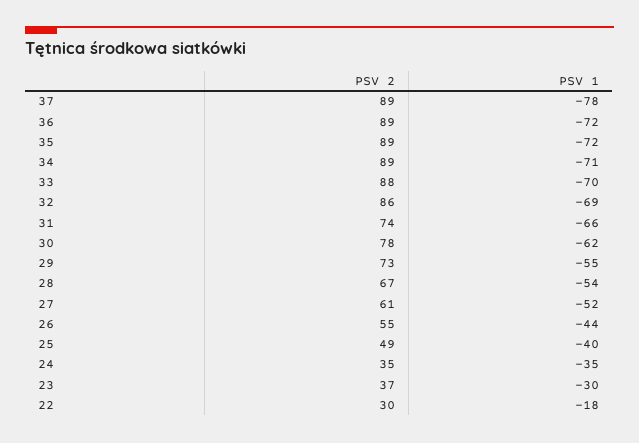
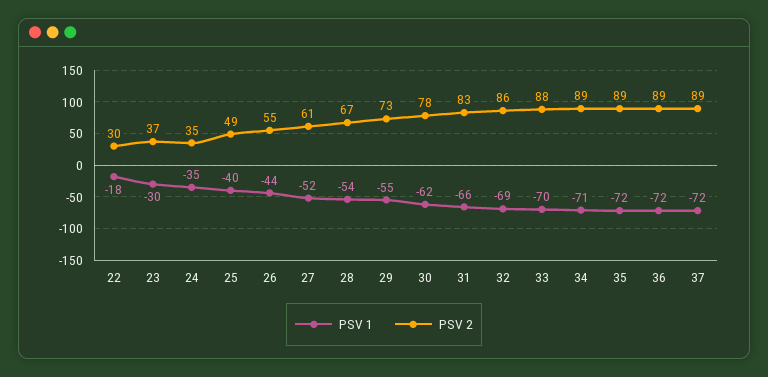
  {
    "PSV 2": {
      "37": 89,
      "36": 89,
      "35": 89,
      "34": 89,
      "33": 88,
      "32": 86,
-     "31": 74,
+     "31": 83,
      "30": 78,
      "29": 73,
      "28": 67,
      "27": 61,
      "26": 55,
      "25": 49,
      "24": 35,
      "23": 37,
      "22": 30
    },
    "PSV 1": {
-     "37": -78,
+     "37": -72,
      "36": -72,
      "35": -72,
      "34": -71,
      "33": -70,
      "32": -69,
      "31": -66,
      "30": -62,
      "29": -55,
      "28": -54,
      "27": -52,
      "26": -44,
      "25": -40,
      "24": -35,
      "23": -30,
      "22": -18
    }
  }

